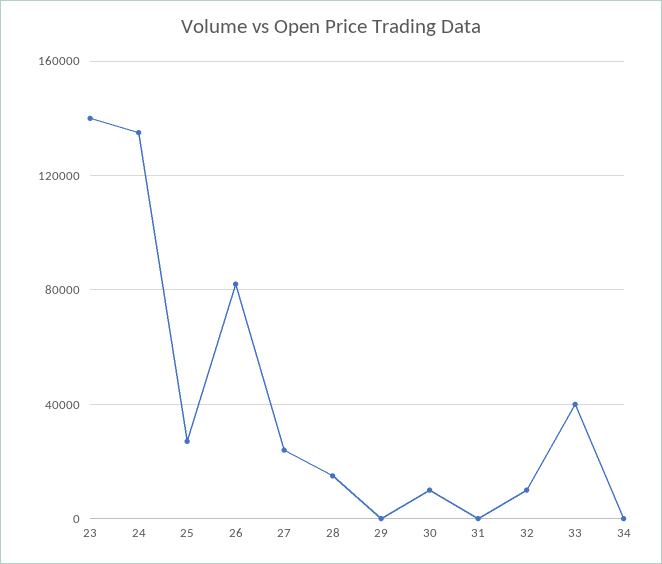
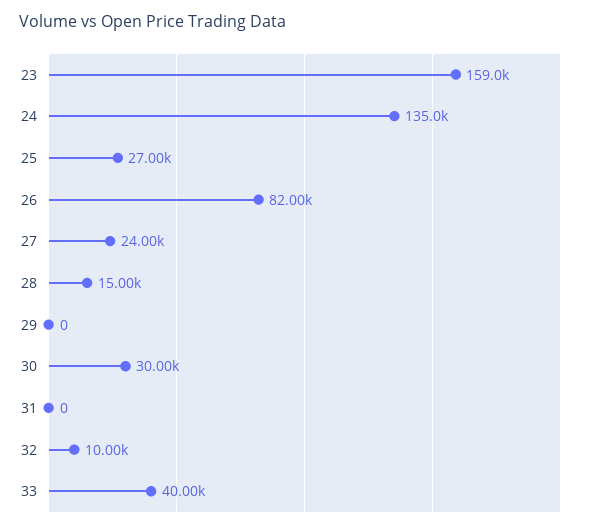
  {
-   "23": 140000,
+   "23": 159000,
    "24": 135000,
    "25": 27000,
    "26": 82000,
    "27": 24000,
    "28": 15000,
    "29": 0,
-   "30": 10000,
+   "30": 30000,
    "31": 0,
    "32": 10000,
-   "33": 40000,
+   "33": 40000
-   "34": 0
  }

